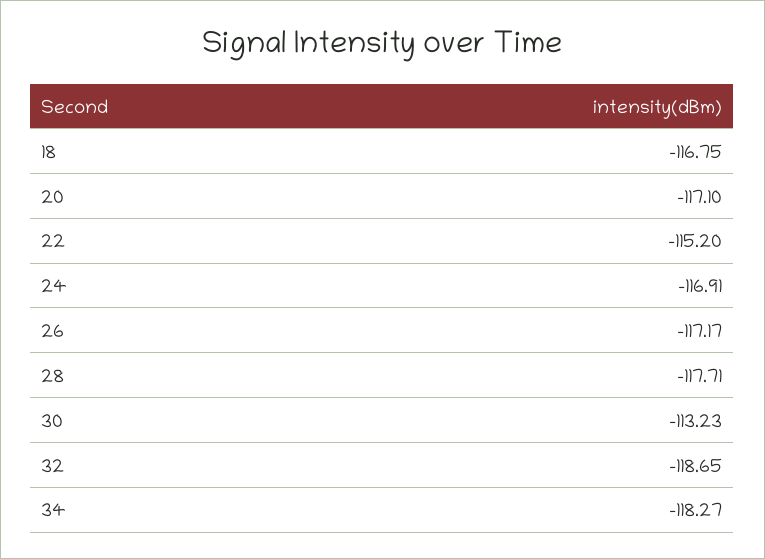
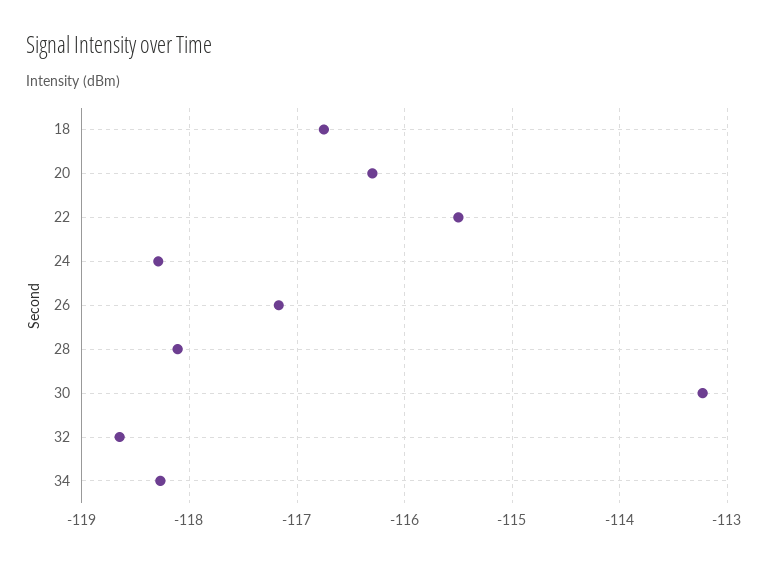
  {
    "18": -116.75,
-   "20": -117.1,
+   "20": -116.3,
-   "22": -115.2,
+   "22": -115.5,
-   "24": -116.91,
+   "24": -118.3,
    "26": -117.17,
-   "28": -117.71,
+   "28": -118.1,
    "30": -113.23,
    "32": -118.65,
    "34": -118.27
  }

